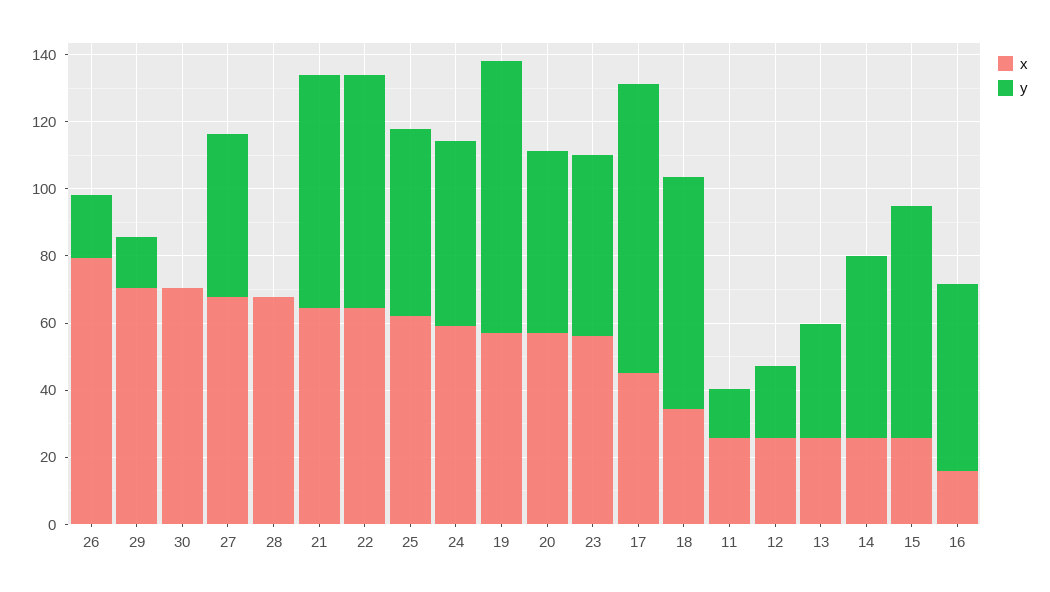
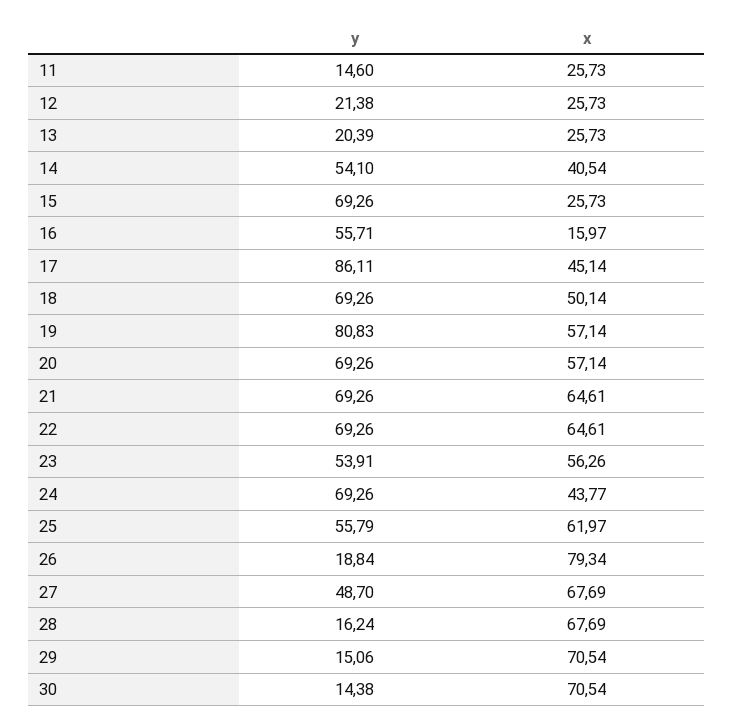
  {
    "x": {
      "26": 79.34,
      "29": 70.54,
      "30": 70.54,
      "27": 67.69,
      "28": 67.69,
      "21": 64.61,
      "22": 64.61,
      "25": 61.97,
-     "24": 60,
+     "24": 43.77,
      "19": 57.14,
      "20": 57.14,
      "23": 56.26,
      "17": 45.14,
-     "18": 35,
+     "18": 50.14,
      "11": 25.73,
      "12": 25.73,
      "13": 25.73,
-     "14": 25,
+     "14": 40.54,
      "15": 25.73,
      "16": 15.97
    },
    "y": {
      "26": 18.84,
      "29": 15.06,
-     "30": 0,
+     "30": 14.38,
      "27": 48.7,
-     "28": 0,
+     "28": 16.24,
      "21": 69.26,
      "22": 69.26,
      "25": 55.79,
-     "24": 55,
+     "24": 69.26,
      "19": 80.83,
-     "20": 55,
+     "20": 69.26,
      "23": 53.91,
      "17": 86.11,
      "18": 69.26,
      "11": 14.6,
      "12": 21.38,
-     "13": 35,
+     "13": 20.39,
      "14": 54.1,
      "15": 69.26,
      "16": 55.71
    }
  }

